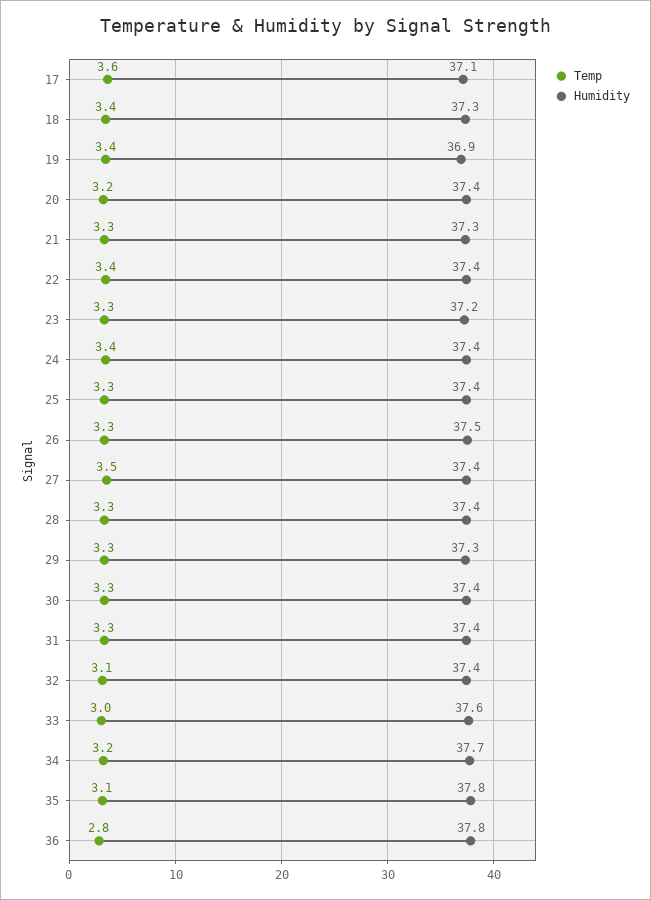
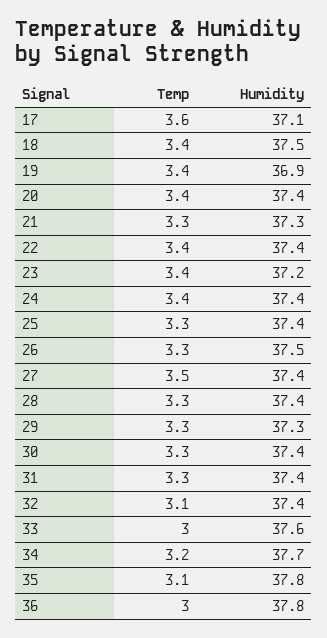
  {
    "Temp": {
      "17": 3.6,
      "18": 3.4,
      "19": 3.4,
-     "20": 3.2,
+     "20": 3.4,
      "21": 3.3,
      "22": 3.4,
-     "23": 3.3,
+     "23": 3.4,
      "24": 3.4,
      "25": 3.3,
      "26": 3.3,
      "27": 3.5,
      "28": 3.3,
      "29": 3.3,
      "30": 3.3,
      "31": 3.3,
      "32": 3.1,
      "33": 3,
      "34": 3.2,
      "35": 3.1,
-     "36": 2.8
+     "36": 3
    },
    "Humidity": {
      "17": 37.1,
-     "18": 37.3,
+     "18": 37.5,
      "19": 36.9,
      "20": 37.4,
      "21": 37.3,
      "22": 37.4,
      "23": 37.2,
      "24": 37.4,
      "25": 37.4,
      "26": 37.5,
      "27": 37.4,
      "28": 37.4,
      "29": 37.3,
      "30": 37.4,
      "31": 37.4,
      "32": 37.4,
      "33": 37.6,
      "34": 37.7,
      "35": 37.8,
      "36": 37.8
    }
  }

